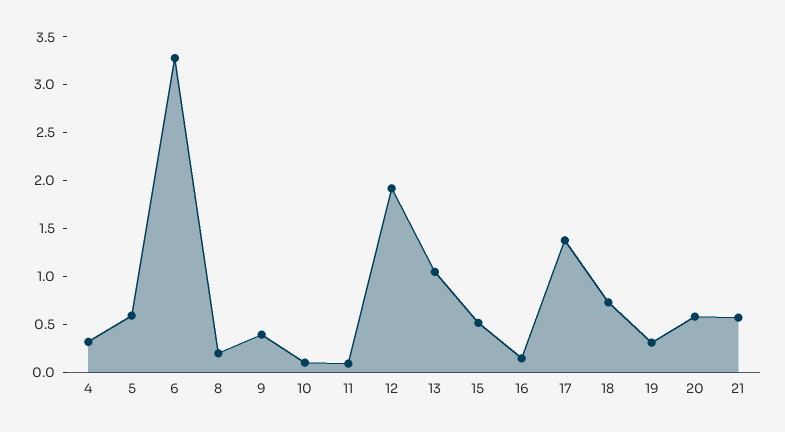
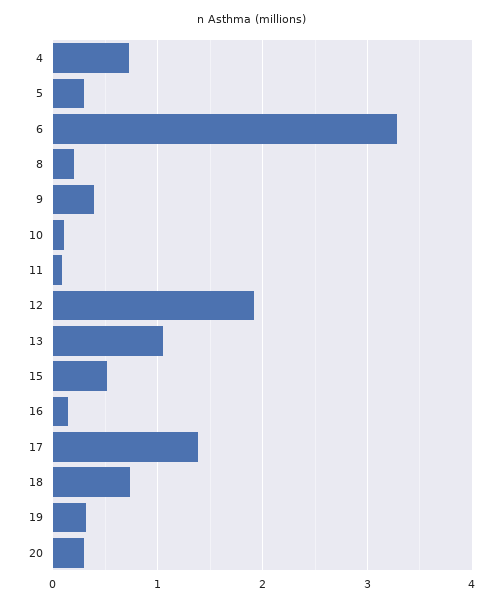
  {
-   "4": 0.3,
+   "4": 0.7,
-   "5": 0.6,
+   "5": 0.3,
    "6": 3.3,
    "8": 0.2,
    "9": 0.4,
    "10": 0.1,
    "11": 0.1,
    "12": 1.9,
    "13": 1.1,
    "15": 0.5,
    "16": 0.1,
    "17": 1.4,
    "18": 0.7,
    "19": 0.3,
-   "20": 0.6,
+   "20": 0.3
-   "21": 0.6
  }

